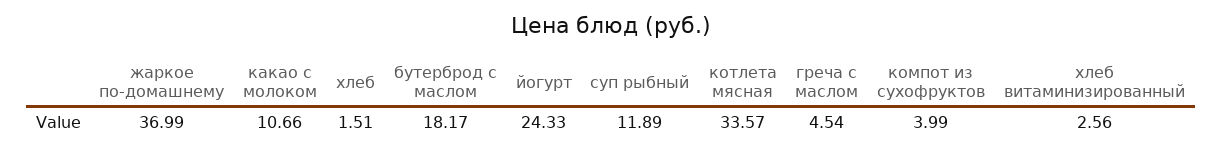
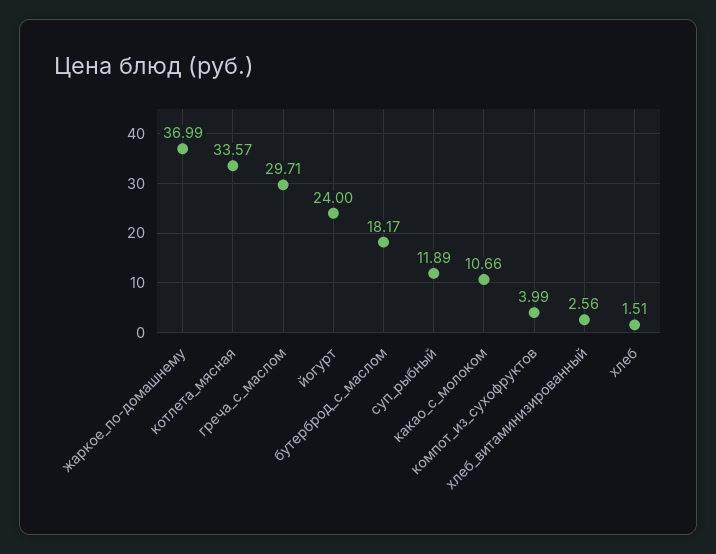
  {
    "жаркое по-домашнему": 36.99,
    "какао с молоком": 10.66,
    "хлеб": 1.51,
    "бутерброд с маслом": 18.17,
-   "йогурт": 24.33,
+   "йогурт": 24,
    "суп рыбный": 11.89,
    "котлета мясная": 33.57,
-   "греча с маслом": 4.54,
+   "греча с маслом": 29.71,
    "компот из сухофруктов": 3.99,
    "хлеб витаминизированный": 2.56
  }

